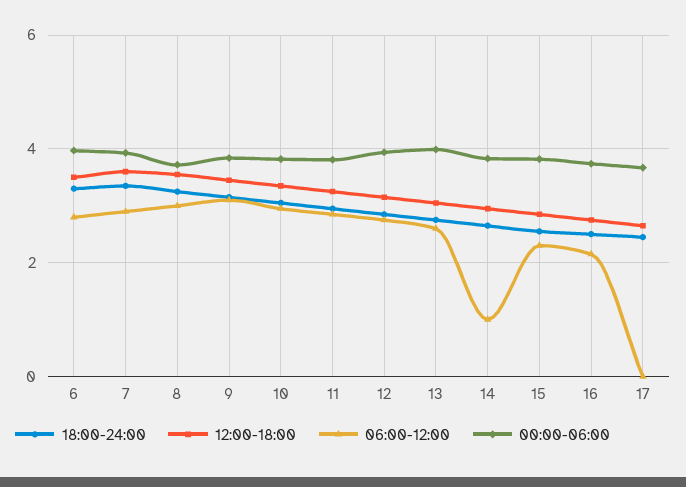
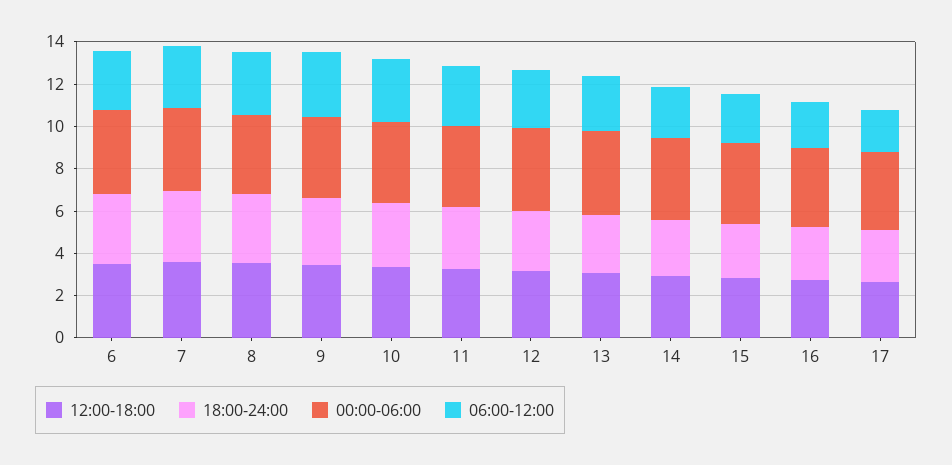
  {
    "18:00-24:00": {
      "6": 3.4,
      "7": 3.4,
      "8": 3.2,
      "9": 3.2,
      "10": 3,
      "11": 3,
      "12": 2.8,
      "13": 2.8,
      "14": 2.6,
      "15": 2.6,
      "16": 2.6,
      "17": 2.4
    },
    "12:00-18:00": {
      "6": 3.6,
      "7": 3.6,
      "8": 3.6,
      "9": 3.4,
      "10": 3.4,
      "11": 3.2,
      "12": 3.2,
      "13": 3,
      "14": 3,
      "15": 2.8,
      "16": 2.8,
      "17": 2.6
    },
    "06:00-12:00": {
      "6": 2.8,
      "7": 3,
      "8": 3,
      "9": 3.2,
      "10": 3,
      "11": 2.8,
      "12": 2.8,
      "13": 2.6,
-     "14": 1,
+     "14": 2.5,
      "15": 2.4,
      "16": 2.2,
-     "17": 0
+     "17": 2
    },
    "00:00-06:00": {
      "6": 4,
      "7": 4,
      "8": 3.8,
      "9": 3.8,
      "10": 3.8,
      "11": 3.8,
      "12": 4,
      "13": 4,
      "14": 3.8,
      "15": 3.8,
      "16": 3.8,
      "17": 3.6
    }
  }

